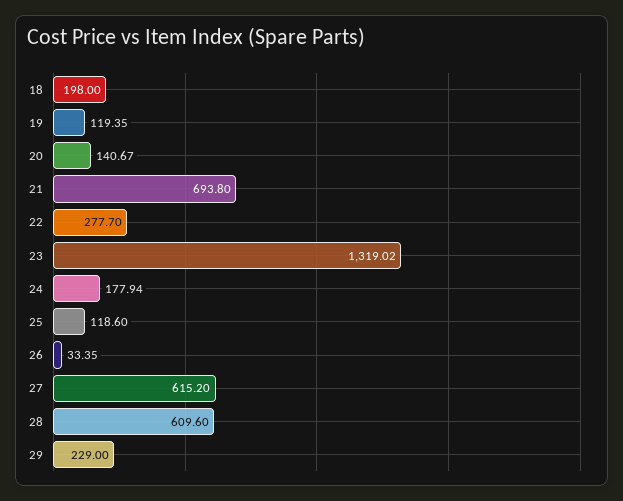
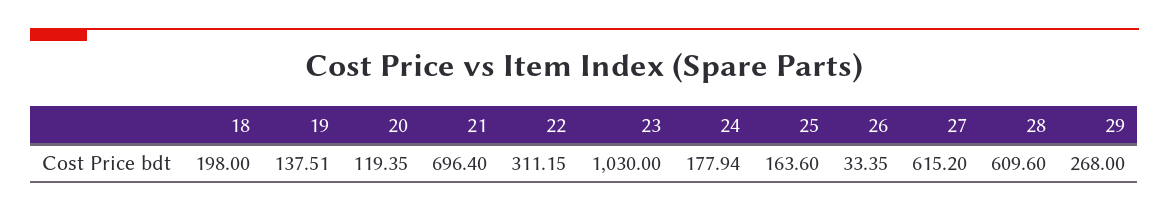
  {
    "18": 198,
-   "19": 119.35,
+   "19": 137.51,
-   "20": 140.67,
+   "20": 119.35,
-   "21": 693.8,
+   "21": 696.4,
-   "22": 277.7,
+   "22": 311.15,
-   "23": 1319.02,
+   "23": 1030,
    "24": 177.94,
-   "25": 118.6,
+   "25": 163.6,
    "26": 33.35,
    "27": 615.2,
    "28": 609.6,
-   "29": 229
+   "29": 268
  }

